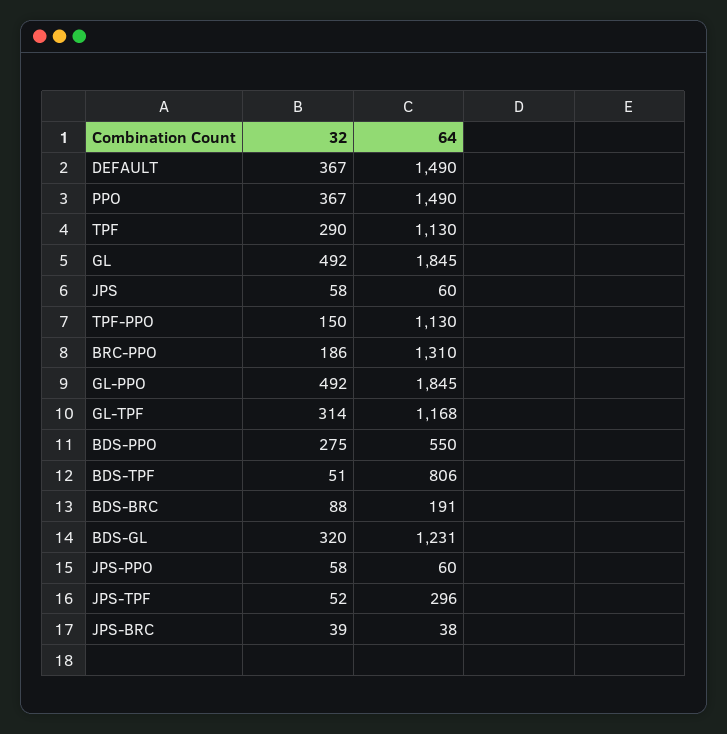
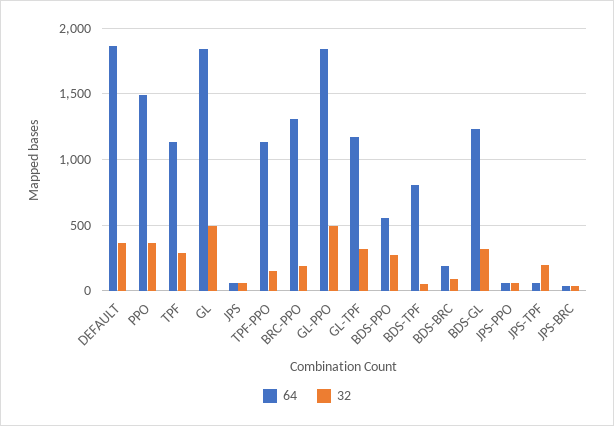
  {
    "32": {
      "DEFAULT": 367,
      "PPO": 367,
      "TPF": 290,
      "GL": 492,
      "JPS": 58,
      "TPF-PPO": 150,
      "BRC-PPO": 186,
      "GL-PPO": 492,
      "GL-TPF": 314,
      "BDS-PPO": 275,
      "BDS-TPF": 51,
      "BDS-BRC": 88,
      "BDS-GL": 320,
      "JPS-PPO": 58,
-     "JPS-TPF": 52,
+     "JPS-TPF": 200,
      "JPS-BRC": 39
    },
    "64": {
-     "DEFAULT": 1490,
+     "DEFAULT": 1850,
      "PPO": 1490,
      "TPF": 1130,
      "GL": 1845,
      "JPS": 60,
      "TPF-PPO": 1130,
      "BRC-PPO": 1310,
      "GL-PPO": 1845,
      "GL-TPF": 1168,
      "BDS-PPO": 550,
      "BDS-TPF": 806,
      "BDS-BRC": 191,
      "BDS-GL": 1231,
      "JPS-PPO": 60,
-     "JPS-TPF": 296,
+     "JPS-TPF": 50,
      "JPS-BRC": 38
    }
  }

